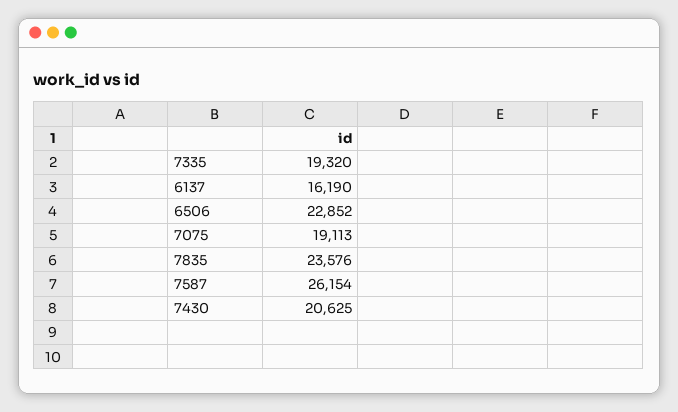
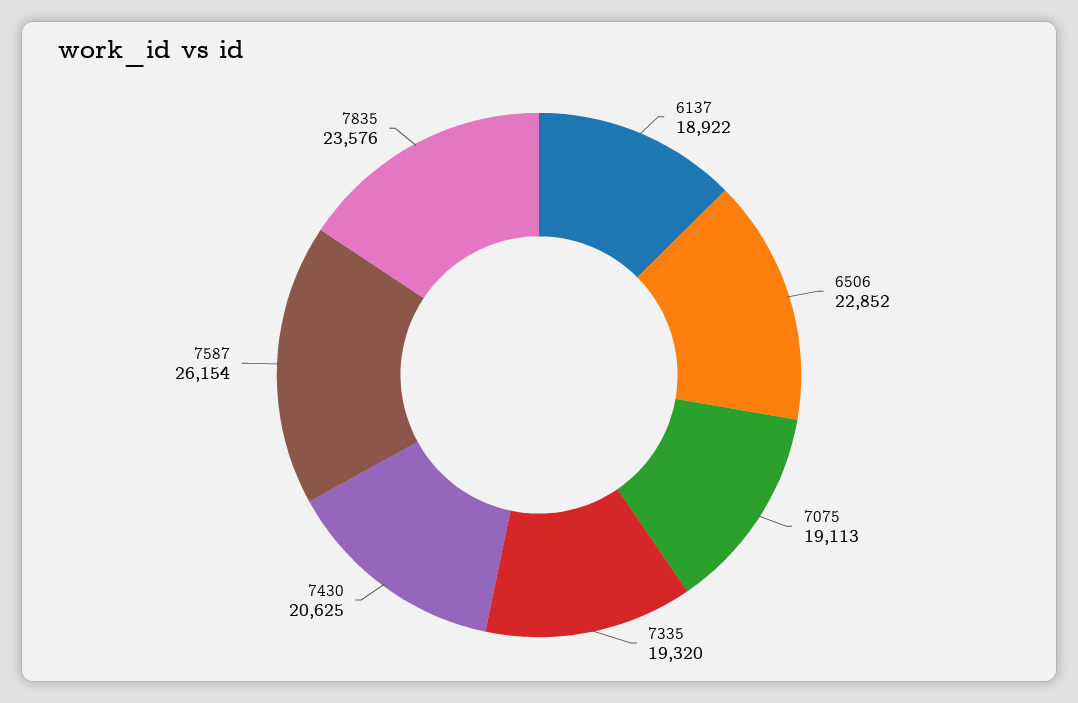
  {
    "7335": 19320,
-   "6137": 16190,
+   "6137": 18922,
    "6506": 22852,
    "7075": 19113,
    "7835": 23576,
    "7587": 26154,
    "7430": 20625
  }

